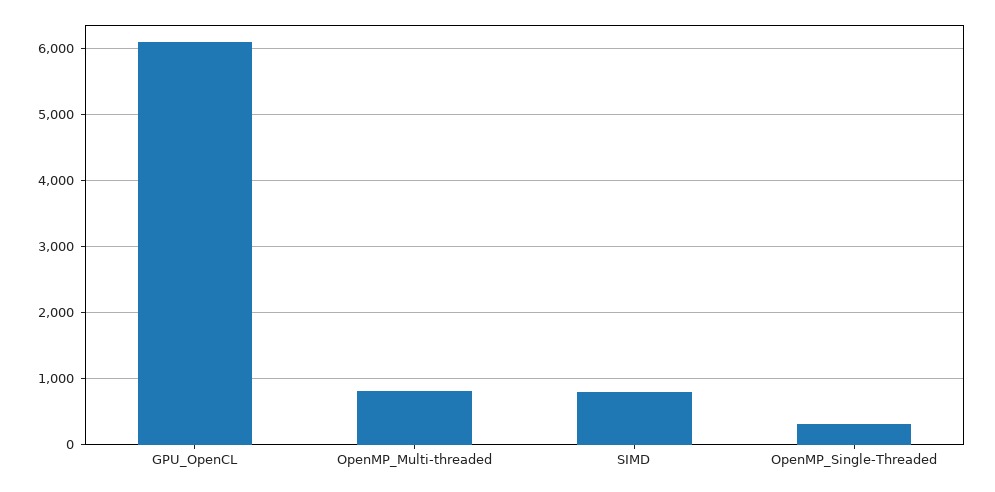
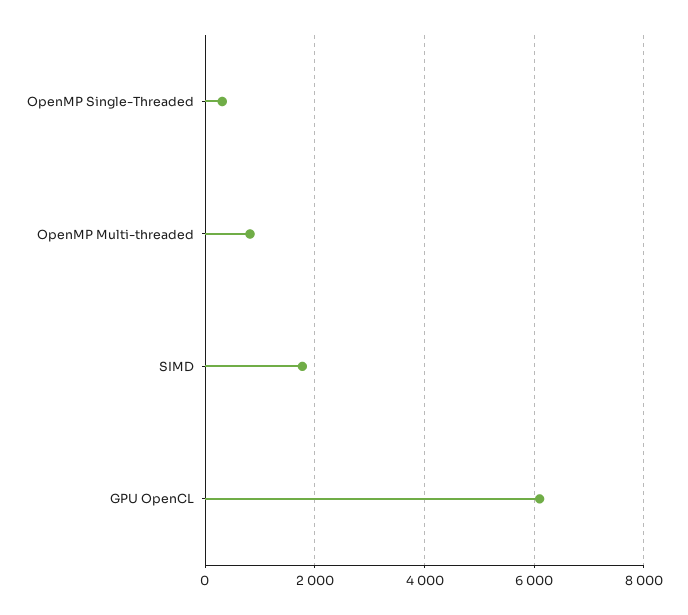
  {
    "GPU_OpenCL": 6100,
    "OpenMP_Multi-threaded": 800,
-   "SIMD": 800,
+   "SIMD": 1800,
    "OpenMP_Single-Threaded": 300
  }

